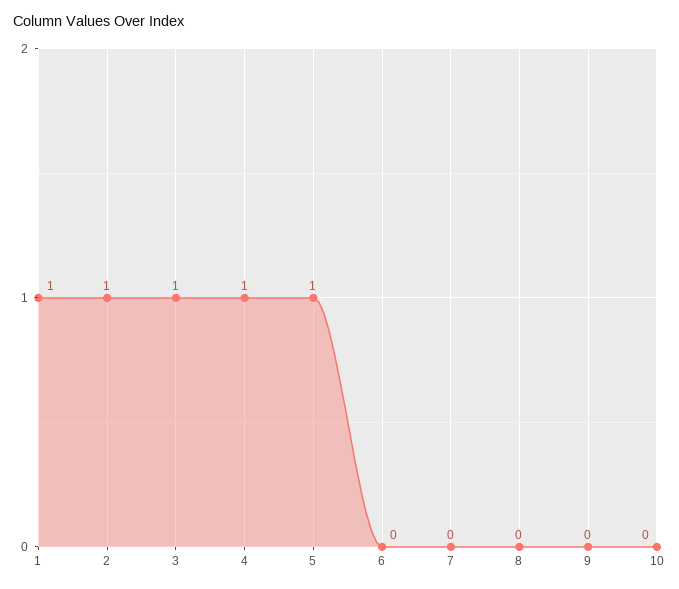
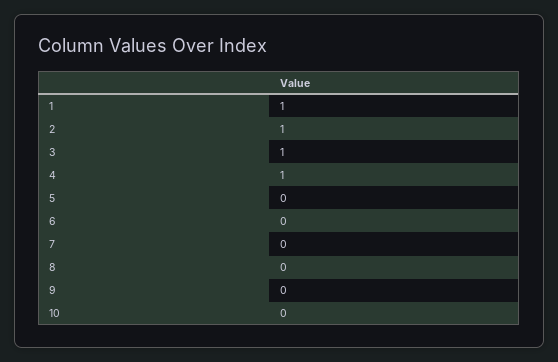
  {
    "1": 1,
    "2": 1,
    "3": 1,
    "4": 1,
-   "5": 1,
+   "5": 0,
    "6": 0,
    "7": 0,
    "8": 0,
    "9": 0,
    "10": 0
  }

